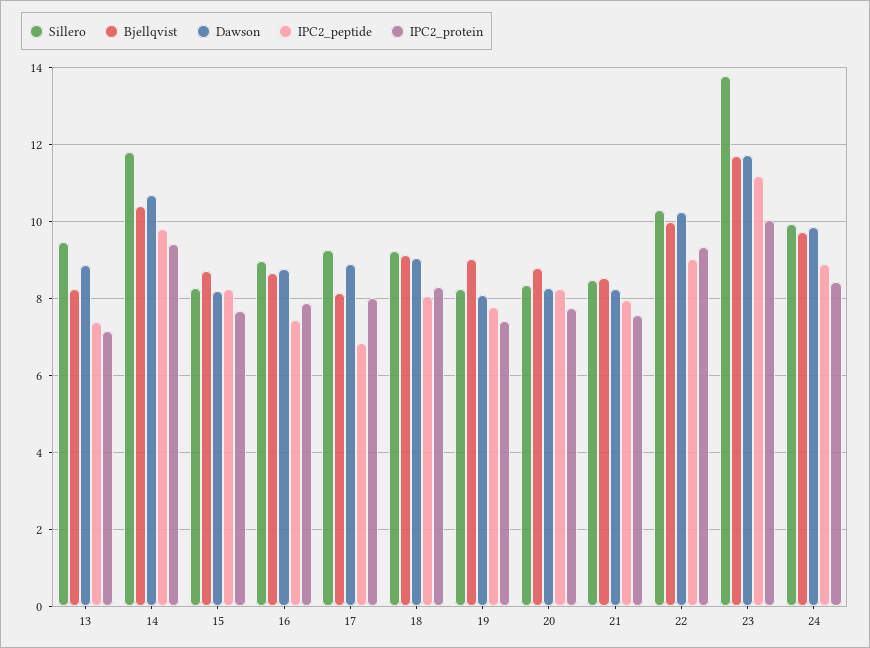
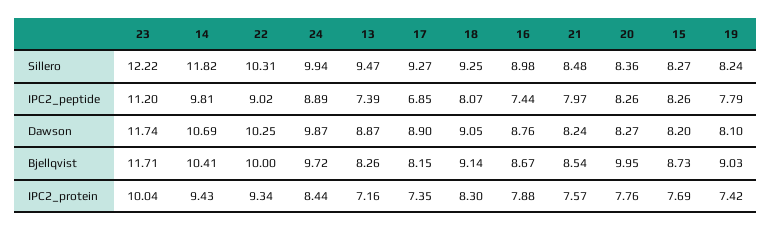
  {
    "Sillero": {
      "13": 9.47,
      "14": 11.82,
      "15": 8.27,
      "16": 8.98,
      "17": 9.27,
      "18": 9.25,
      "19": 8.24,
      "20": 8.36,
      "21": 8.48,
      "22": 10.31,
-     "23": 13.8,
+     "23": 12.22,
      "24": 9.94
    },
    "Bjellqvist": {
      "13": 8.26,
      "14": 10.41,
      "15": 8.73,
      "16": 8.67,
      "17": 8.15,
      "18": 9.14,
      "19": 9.03,
-     "20": 8.8,
+     "20": 9.95,
      "21": 8.54,
      "22": 10,
      "23": 11.71,
      "24": 9.72
    },
    "Dawson": {
      "13": 8.87,
      "14": 10.69,
      "15": 8.2,
      "16": 8.76,
      "17": 8.9,
      "18": 9.05,
      "19": 8.1,
      "20": 8.27,
      "21": 8.24,
      "22": 10.25,
      "23": 11.74,
      "24": 9.87
    },
    "IPC2_peptide": {
      "13": 7.39,
      "14": 9.81,
      "15": 8.26,
      "16": 7.44,
      "17": 6.85,
      "18": 8.07,
      "19": 7.79,
      "20": 8.26,
      "21": 7.97,
      "22": 9.02,
      "23": 11.2,
      "24": 8.89
    },
    "IPC2_protein": {
      "13": 7.16,
      "14": 9.43,
      "15": 7.69,
      "16": 7.88,
-     "17": 8,
+     "17": 7.35,
      "18": 8.3,
      "19": 7.42,
      "20": 7.76,
      "21": 7.57,
      "22": 9.34,
      "23": 10.04,
      "24": 8.44
    }
  }

